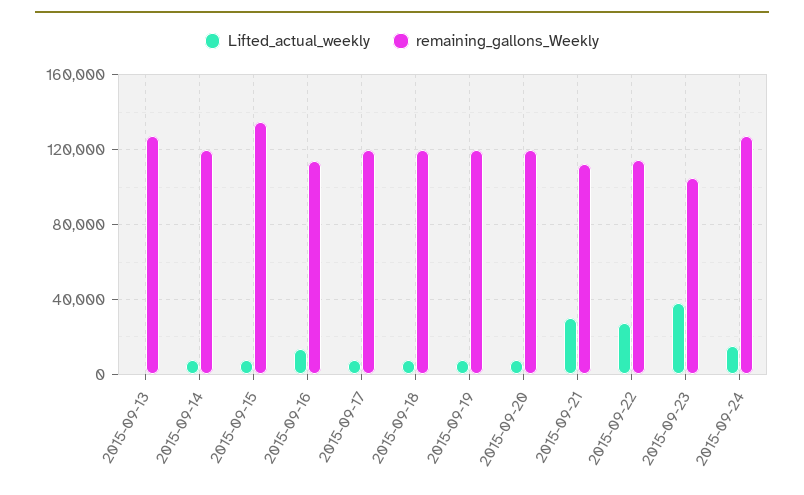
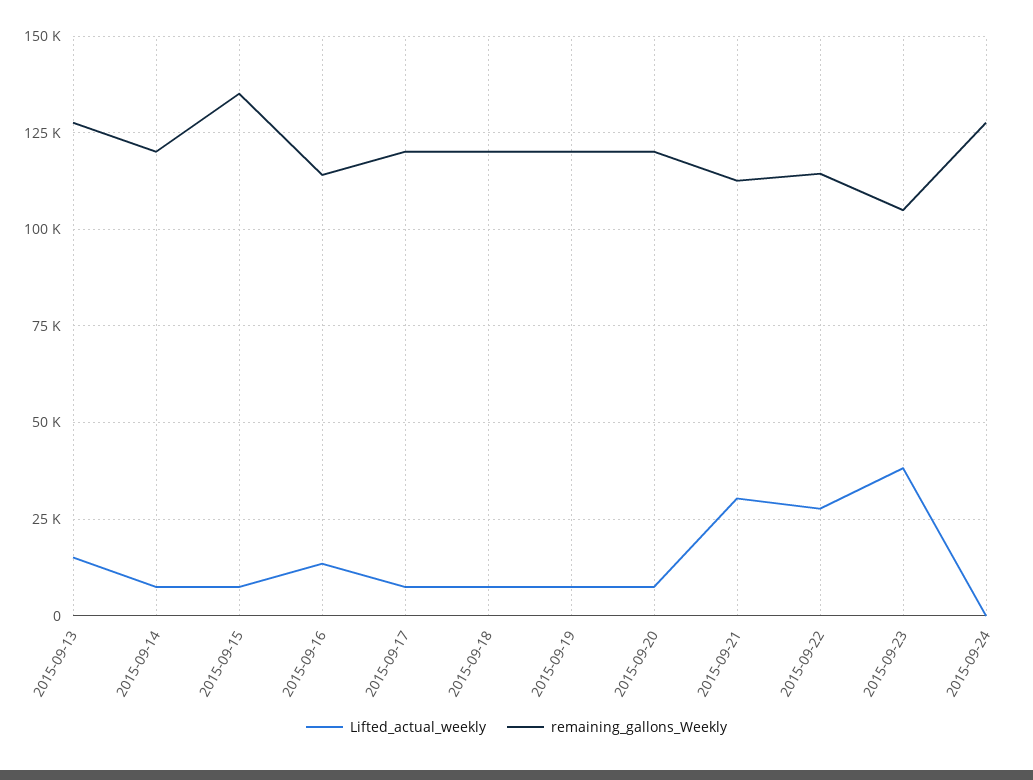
  {
    "Lifted_actual_weekly": {
-     "2015-09-13": 0,
+     "2015-09-13": 15000,
      "2015-09-14": 7500,
      "2015-09-15": 7500,
      "2015-09-16": 12500,
      "2015-09-17": 7500,
      "2015-09-18": 7500,
      "2015-09-19": 7500,
      "2015-09-20": 7500,
      "2015-09-21": 30000,
      "2015-09-22": 27500,
      "2015-09-23": 37500,
-     "2015-09-24": 15000
+     "2015-09-24": 0
    },
    "remaining_gallons_Weekly": {
      "2015-09-13": 127500,
      "2015-09-14": 120000,
      "2015-09-15": 135000,
      "2015-09-16": 115000,
      "2015-09-17": 120000,
      "2015-09-18": 120000,
      "2015-09-19": 120000,
      "2015-09-20": 120000,
      "2015-09-21": 112500,
      "2015-09-22": 115000,
      "2015-09-23": 105000,
      "2015-09-24": 127500
    }
  }

